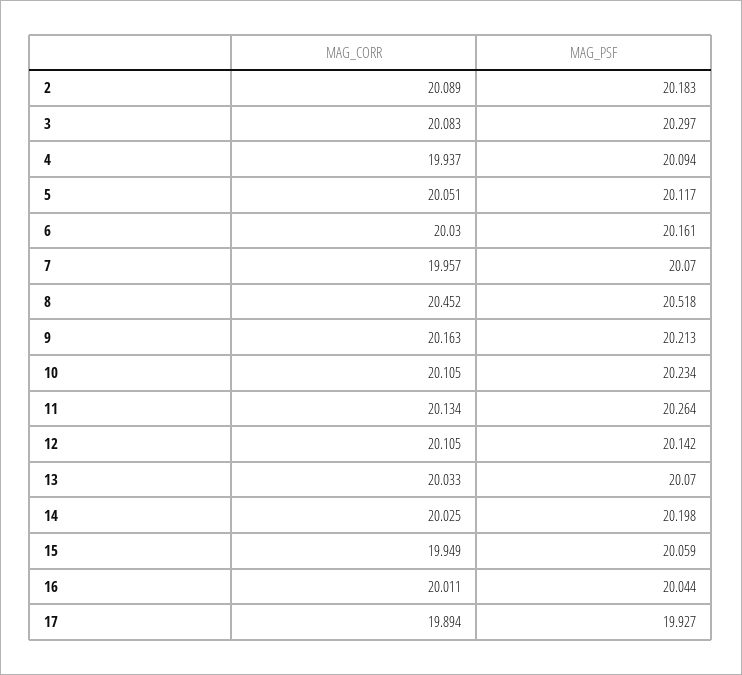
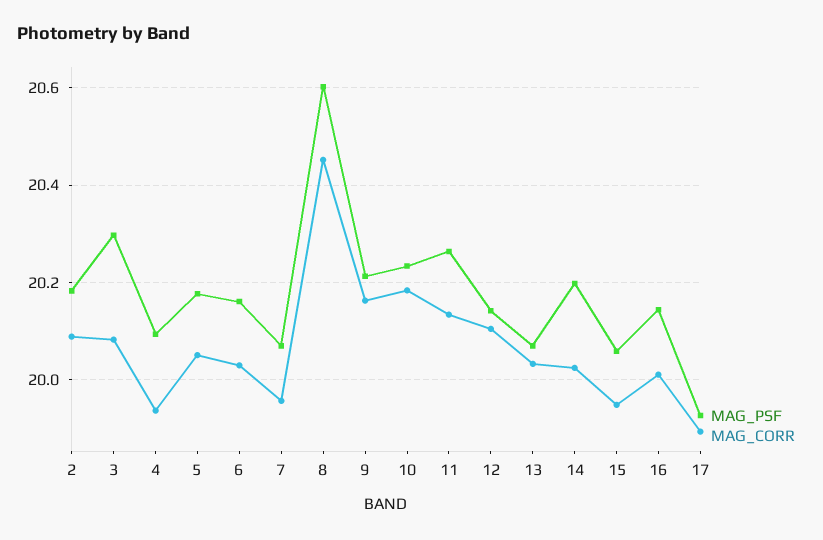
  {
    "MAG_CORR": {
      "2": 20.089,
      "3": 20.083,
      "4": 19.937,
      "5": 20.051,
      "6": 20.03,
      "7": 19.957,
      "8": 20.452,
      "9": 20.163,
-     "10": 20.105,
+     "10": 20.18,
      "11": 20.134,
      "12": 20.105,
      "13": 20.033,
      "14": 20.025,
      "15": 19.949,
      "16": 20.011,
      "17": 19.894
    },
    "MAG_PSF": {
      "2": 20.183,
      "3": 20.297,
      "4": 20.094,
-     "5": 20.117,
+     "5": 20.18,
      "6": 20.161,
      "7": 20.07,
-     "8": 20.518,
+     "8": 20.6,
      "9": 20.213,
      "10": 20.234,
      "11": 20.264,
      "12": 20.142,
      "13": 20.07,
      "14": 20.198,
      "15": 20.059,
-     "16": 20.044,
+     "16": 20.14,
      "17": 19.927
    }
  }

